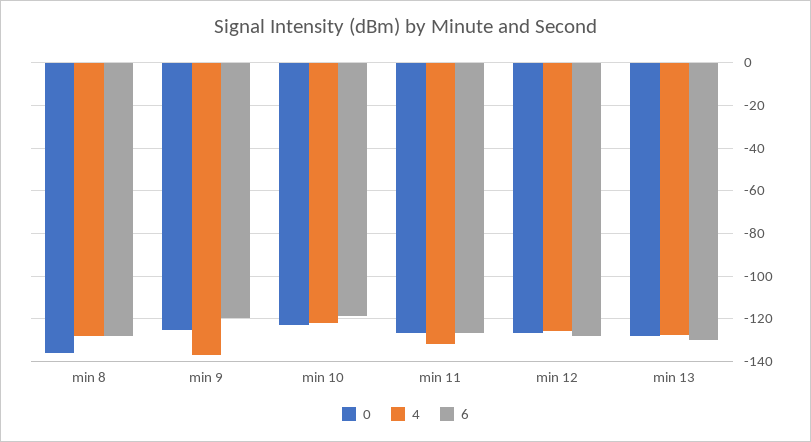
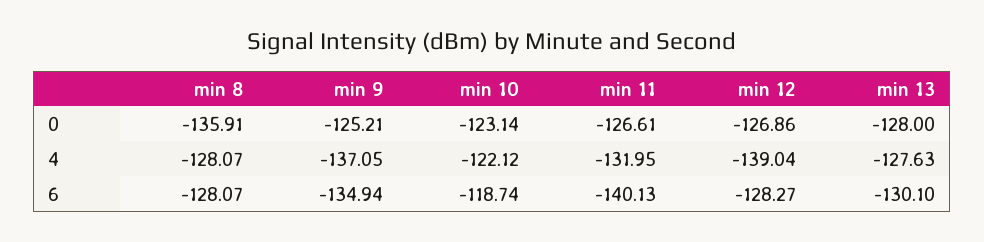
  {
    "0": {
      "min 8": -135.91,
      "min 9": -125.21,
      "min 10": -123.14,
      "min 11": -126.61,
      "min 12": -126.86,
      "min 13": -128
    },
    "4": {
      "min 8": -128.07,
      "min 9": -137.05,
      "min 10": -122.12,
      "min 11": -131.95,
-     "min 12": -125,
+     "min 12": -139.04,
      "min 13": -127.63
    },
    "6": {
      "min 8": -128.07,
-     "min 9": -120,
+     "min 9": -134.94,
      "min 10": -118.74,
-     "min 11": -125,
+     "min 11": -140.13,
      "min 12": -128.27,
      "min 13": -130.1
    }
  }

